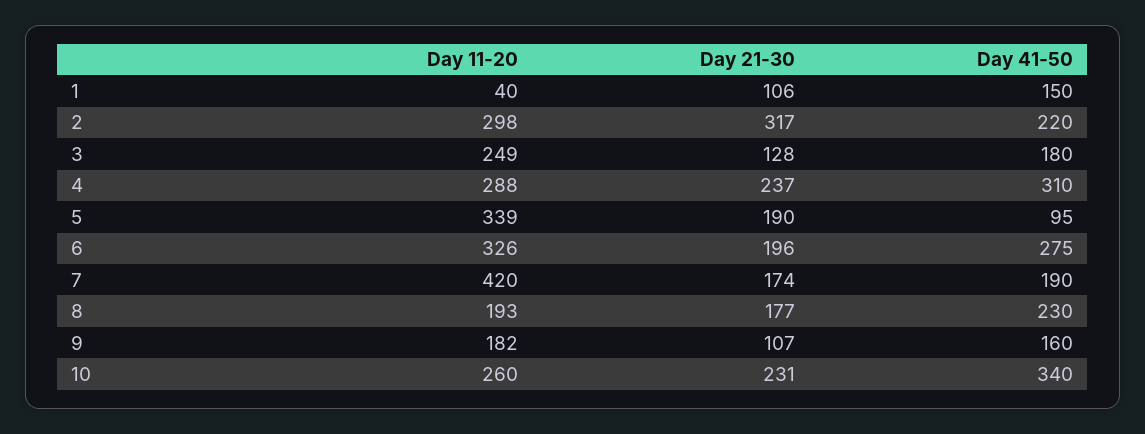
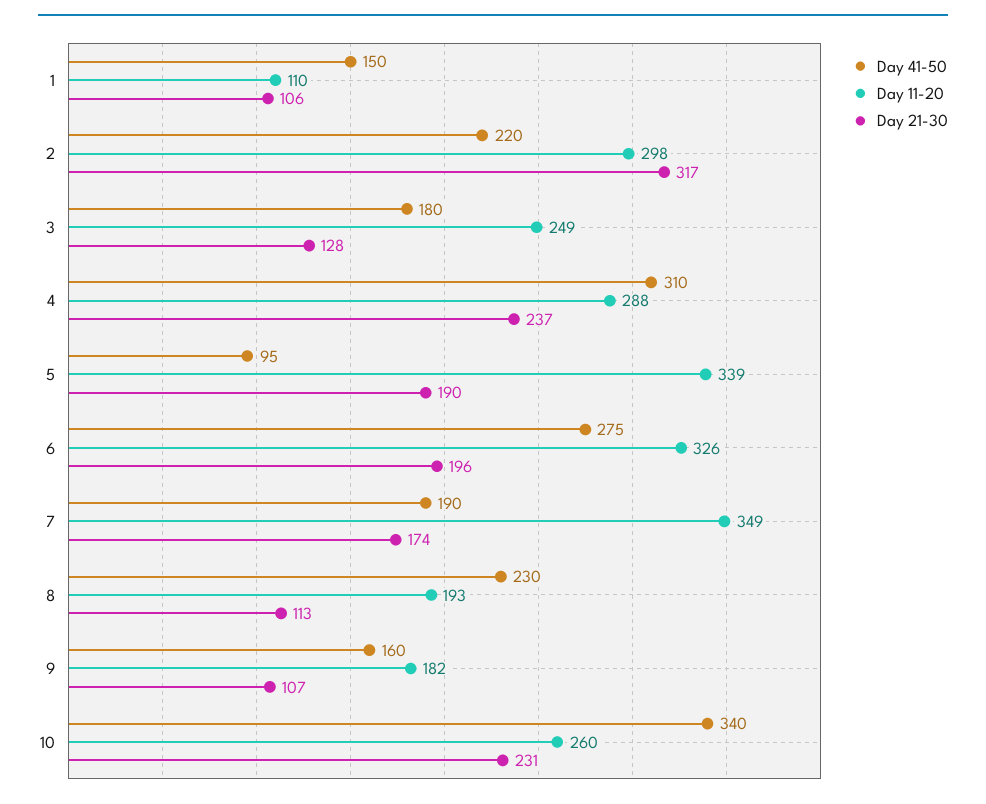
  {
    "Day 11-20": {
-     "1": 40,
+     "1": 110,
      "2": 298,
      "3": 249,
      "4": 288,
      "5": 339,
      "6": 326,
-     "7": 420,
+     "7": 349,
      "8": 193,
      "9": 182,
      "10": 260
    },
    "Day 21-30": {
      "1": 106,
      "2": 317,
      "3": 128,
      "4": 237,
      "5": 190,
      "6": 196,
      "7": 174,
-     "8": 177,
+     "8": 113,
      "9": 107,
      "10": 231
    },
    "Day 41-50": {
      "1": 150,
      "2": 220,
      "3": 180,
      "4": 310,
      "5": 95,
      "6": 275,
      "7": 190,
      "8": 230,
      "9": 160,
      "10": 340
    }
  }

